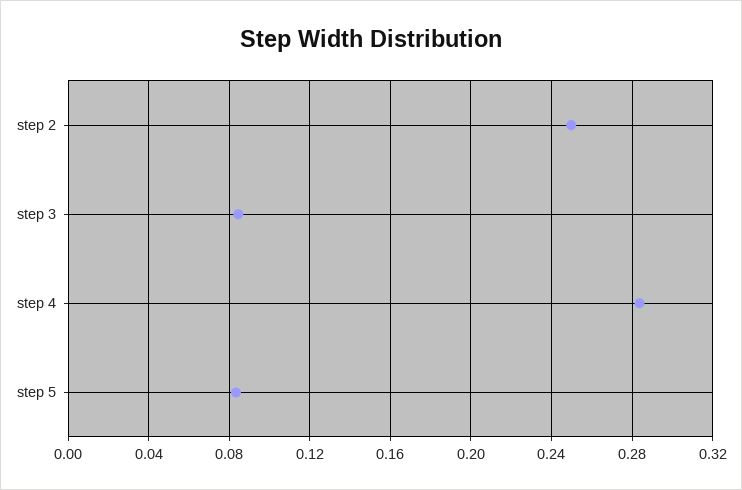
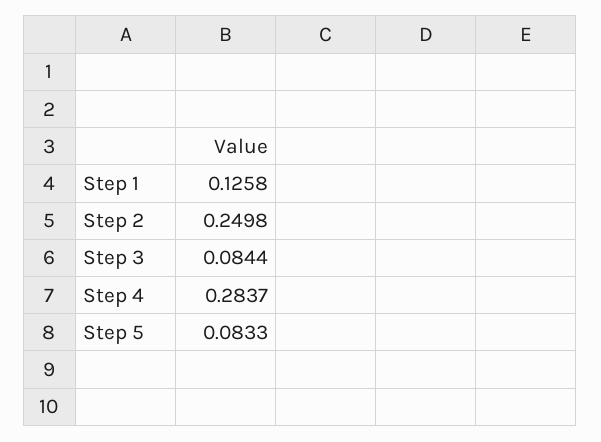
  {
    "step 2": 0.2498,
    "step 3": 0.0844,
    "step 4": 0.2837,
-   "step 5": 0.0833
+   "step 5": 0.0833,
+   "Step 1": 0.1258
  }

